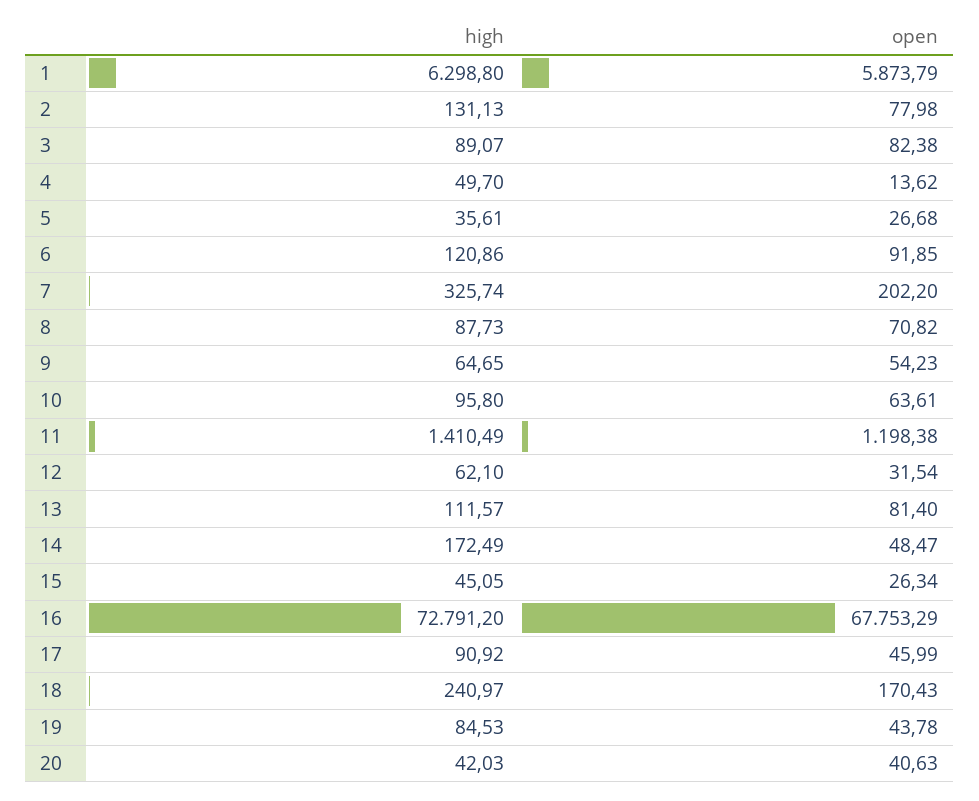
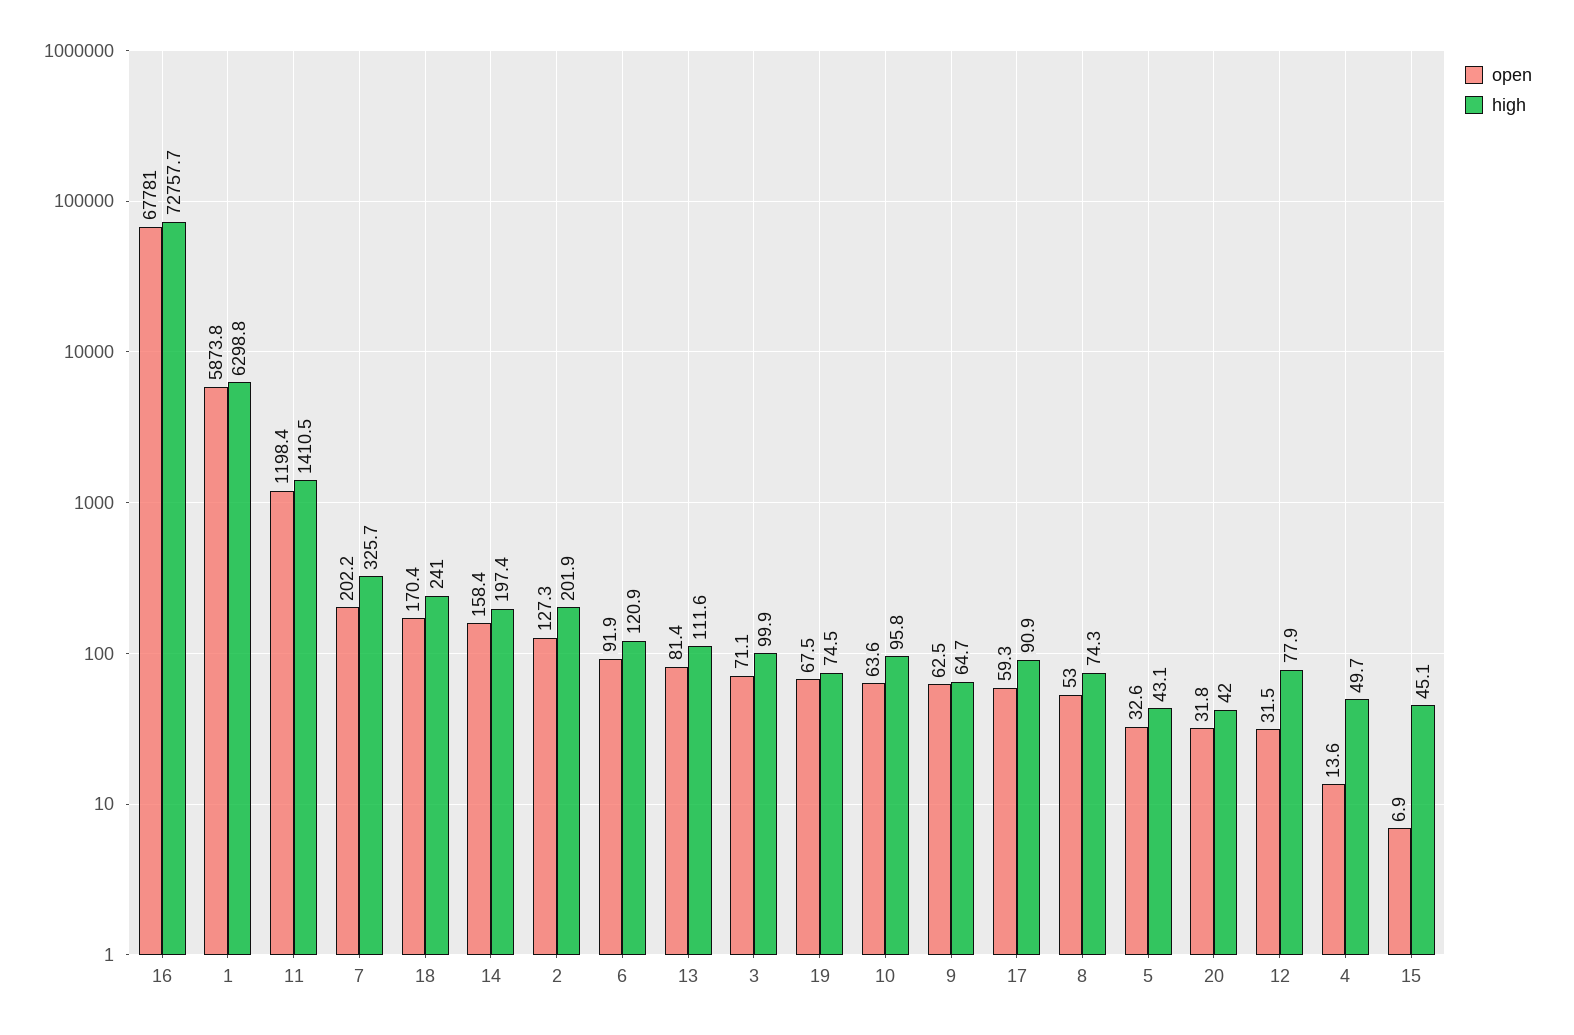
  {
    "high": {
      "1": 6298.8,
-     "2": 131.13,
+     "2": 201.9,
-     "3": 89.07,
+     "3": 99.9,
      "4": 49.7,
-     "5": 35.61,
+     "5": 43.1,
      "6": 120.86,
      "7": 325.74,
-     "8": 87.73,
+     "8": 74.3,
      "9": 64.65,
      "10": 95.8,
      "11": 1410.49,
-     "12": 62.1,
+     "12": 77.9,
      "13": 111.57,
-     "14": 172.49,
+     "14": 197.4,
      "15": 45.05,
-     "16": 72791.2,
+     "16": 72757.7,
      "17": 90.92,
      "18": 240.97,
-     "19": 84.53,
+     "19": 74.5,
      "20": 42.03
    },
    "open": {
      "1": 5873.79,
-     "2": 77.98,
+     "2": 127.3,
-     "3": 82.38,
+     "3": 71.1,
      "4": 13.62,
-     "5": 26.68,
+     "5": 32.6,
      "6": 91.85,
      "7": 202.2,
-     "8": 70.82,
+     "8": 53,
-     "9": 54.23,
+     "9": 62.5,
      "10": 63.61,
      "11": 1198.38,
      "12": 31.54,
      "13": 81.4,
-     "14": 48.47,
+     "14": 158.4,
-     "15": 26.34,
+     "15": 6.9,
-     "16": 67753.29,
+     "16": 67781,
-     "17": 45.99,
+     "17": 59.3,
      "18": 170.43,
-     "19": 43.78,
+     "19": 67.5,
-     "20": 40.63
+     "20": 31.8
    }
  }

